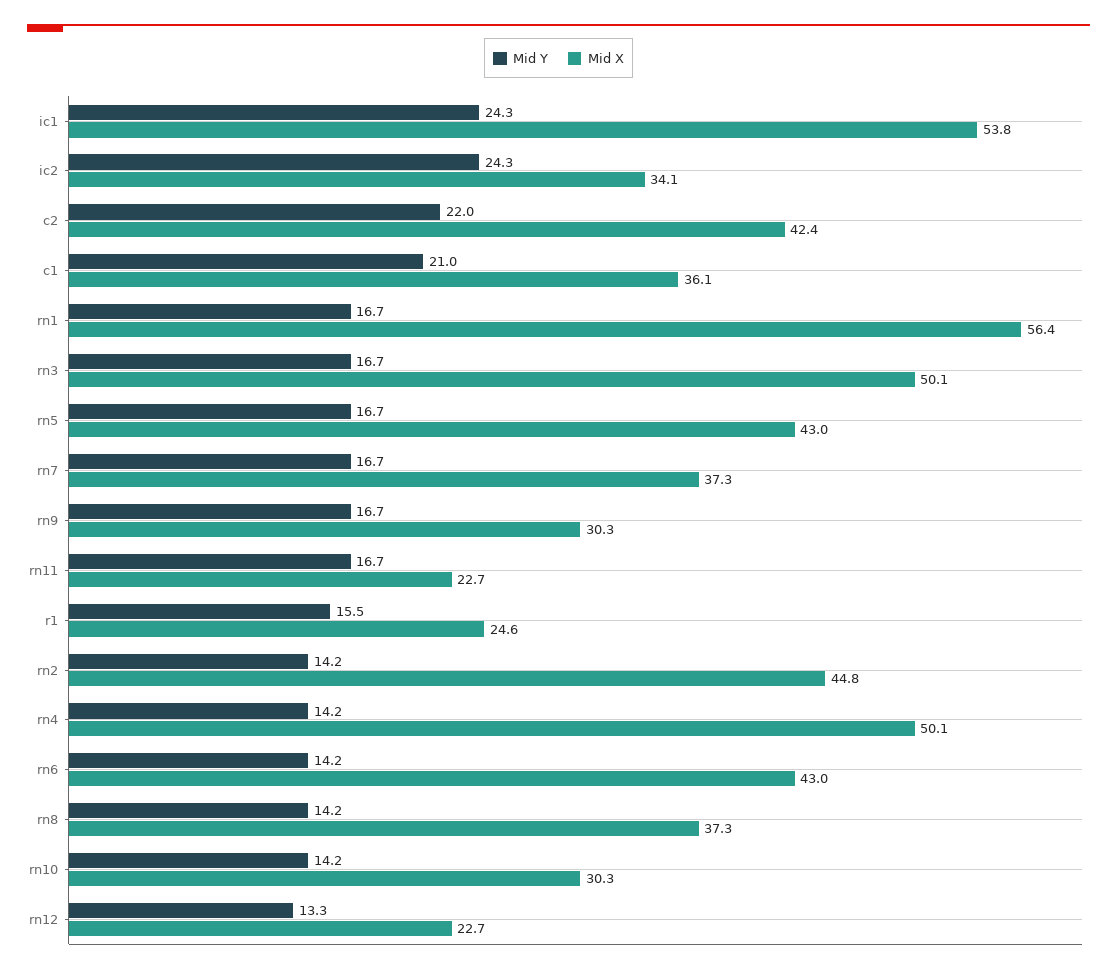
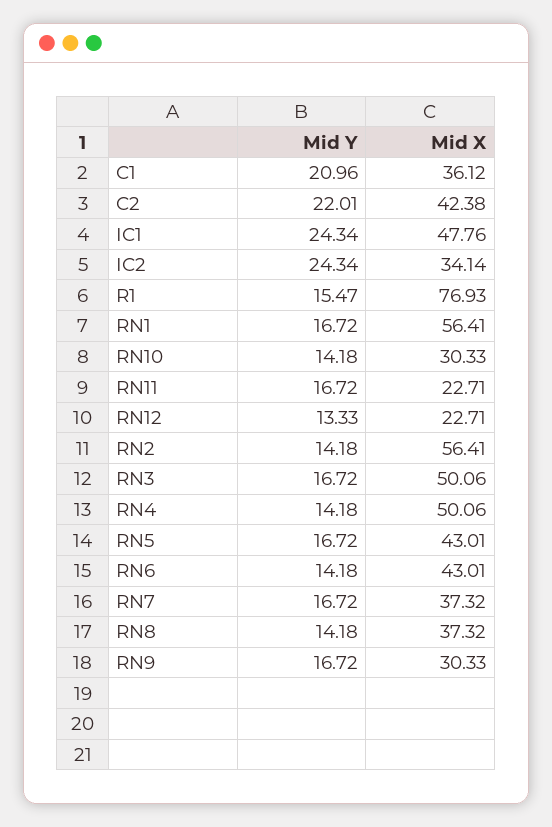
  {
    "Mid Y": {
      "ic1": 24.34,
      "ic2": 24.34,
      "c2": 22.01,
      "c1": 20.96,
      "rn1": 16.72,
      "rn3": 16.72,
      "rn5": 16.72,
      "rn7": 16.72,
      "rn9": 16.72,
      "rn11": 16.72,
      "r1": 15.47,
      "rn2": 14.18,
      "rn4": 14.18,
      "rn6": 14.18,
      "rn8": 14.18,
      "rn10": 14.18,
      "rn12": 13.33
    },
    "Mid X": {
-     "ic1": 53.8,
+     "ic1": 47.76,
      "ic2": 34.14,
      "c2": 42.38,
      "c1": 36.12,
      "rn1": 56.41,
      "rn3": 50.06,
      "rn5": 43.01,
      "rn7": 37.32,
      "rn9": 30.33,
      "rn11": 22.71,
-     "r1": 24.6,
+     "r1": 76.93,
-     "rn2": 44.8,
+     "rn2": 56.41,
      "rn4": 50.06,
      "rn6": 43.01,
      "rn8": 37.32,
      "rn10": 30.33,
      "rn12": 22.71
    }
  }

